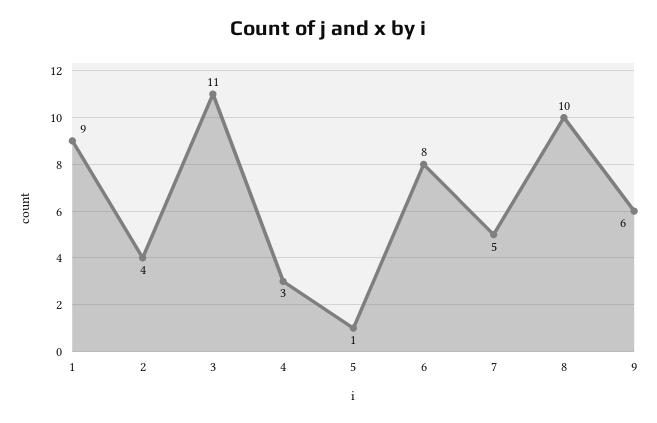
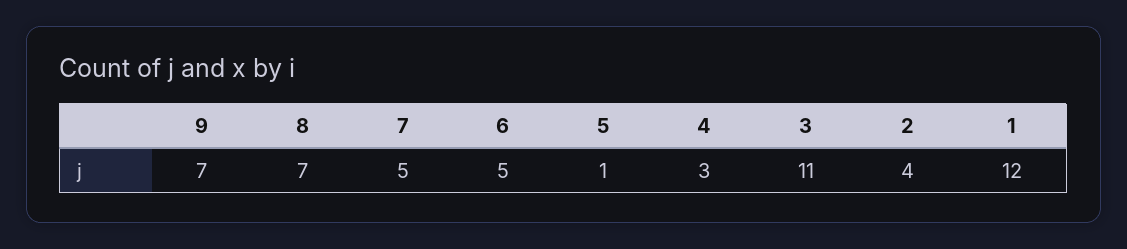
  {
-   "1": 9,
+   "1": 12,
    "2": 4,
    "3": 11,
    "4": 3,
    "5": 1,
-   "6": 8,
+   "6": 5,
    "7": 5,
-   "8": 10,
+   "8": 7,
-   "9": 6
+   "9": 7
  }

